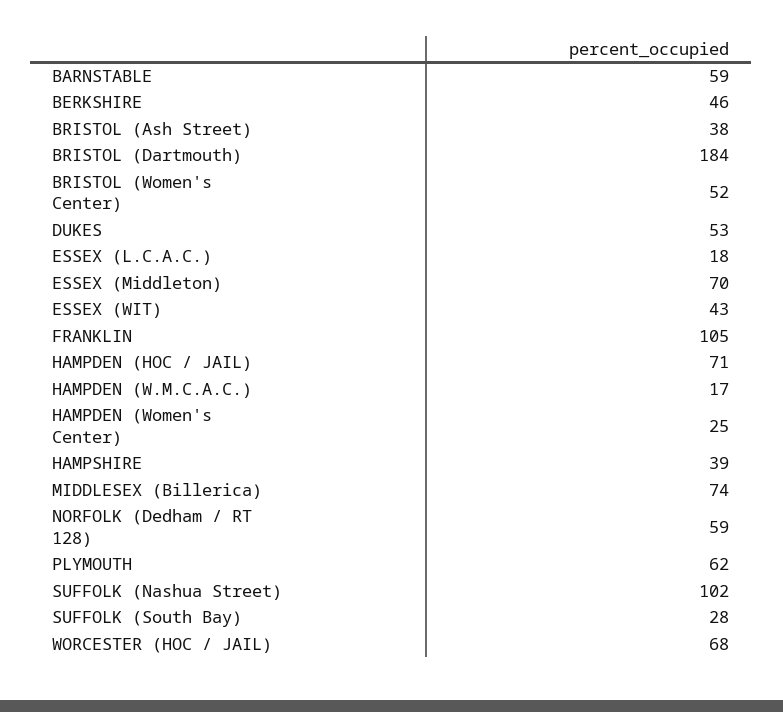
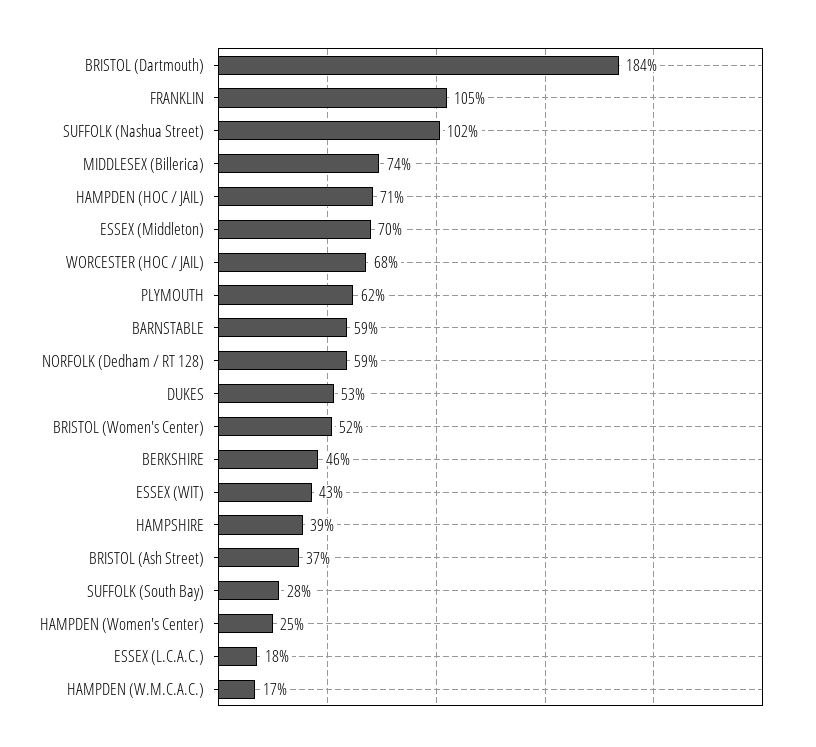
  {
    "BARNSTABLE": 59,
    "BERKSHIRE": 46,
-   "BRISTOL (Ash Street)": 38,
+   "BRISTOL (Ash Street)": 37,
    "BRISTOL (Dartmouth)": 184,
    "BRISTOL (Women's Center)": 52,
    "DUKES": 53,
    "ESSEX (L.C.A.C.)": 18,
    "ESSEX (Middleton)": 70,
    "ESSEX (WIT)": 43,
    "FRANKLIN": 105,
    "HAMPDEN (HOC / JAIL)": 71,
    "HAMPDEN (W.M.C.A.C.)": 17,
    "HAMPDEN (Women's Center)": 25,
    "HAMPSHIRE": 39,
    "MIDDLESEX (Billerica)": 74,
    "NORFOLK (Dedham / RT 128)": 59,
    "PLYMOUTH": 62,
    "SUFFOLK (Nashua Street)": 102,
    "SUFFOLK (South Bay)": 28,
    "WORCESTER (HOC / JAIL)": 68
  }

